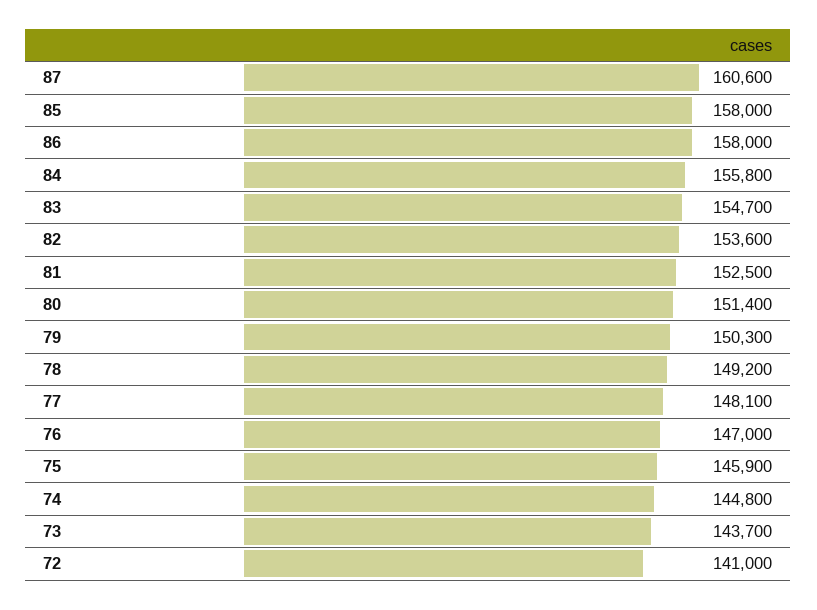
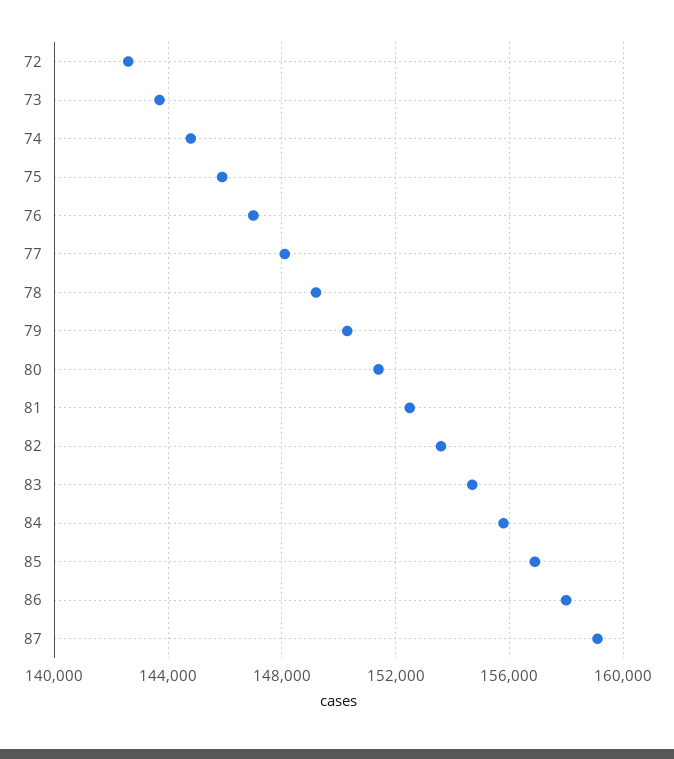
  {
-   "87": 160600,
+   "87": 159000,
-   "85": 158000,
+   "85": 157000,
    "86": 158000,
    "84": 155800,
    "83": 154700,
    "82": 153600,
    "81": 152500,
    "80": 151400,
    "79": 150300,
    "78": 149200,
    "77": 148100,
    "76": 147000,
    "75": 145900,
    "74": 144800,
    "73": 143700,
-   "72": 141000
+   "72": 142500
  }

